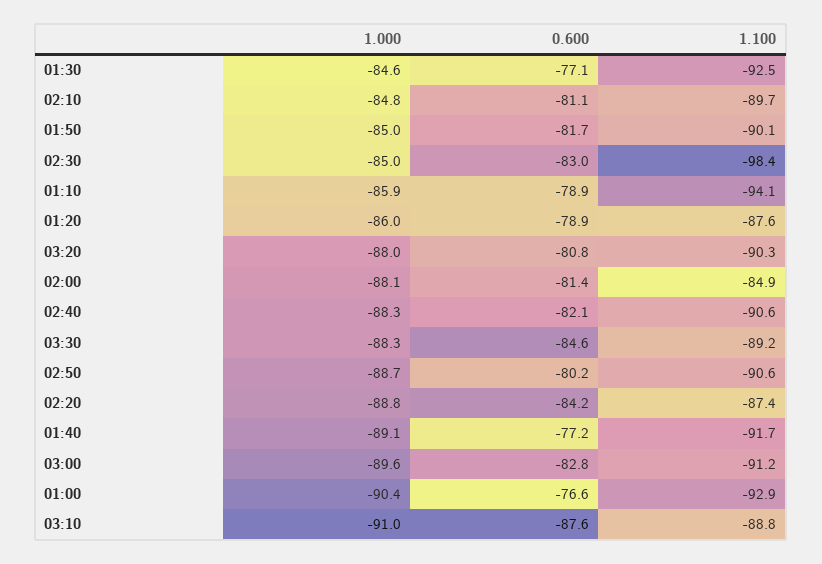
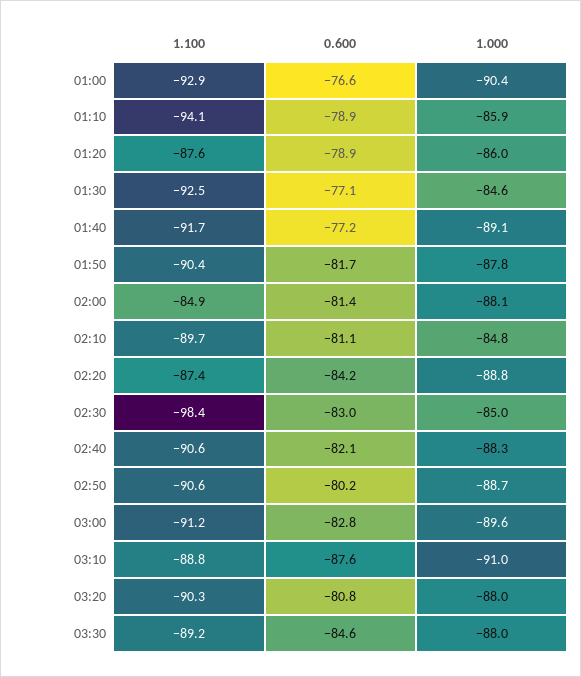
  {
    "1.000": {
      "01:30": -84.6,
      "02:10": -84.8,
-     "01:50": -85,
+     "01:50": -87.8,
      "02:30": -85,
      "01:10": -85.9,
      "01:20": -86,
      "03:20": -88,
      "02:00": -88.1,
      "02:40": -88.3,
-     "03:30": -88.3,
+     "03:30": -88,
      "02:50": -88.7,
      "02:20": -88.8,
      "01:40": -89.1,
      "03:00": -89.6,
      "01:00": -90.4,
      "03:10": -91
    },
    "0.600": {
      "01:30": -77.1,
      "02:10": -81.1,
      "01:50": -81.7,
      "02:30": -83,
      "01:10": -78.9,
      "01:20": -78.9,
      "03:20": -80.8,
      "02:00": -81.4,
      "02:40": -82.1,
      "03:30": -84.6,
      "02:50": -80.2,
      "02:20": -84.2,
      "01:40": -77.2,
      "03:00": -82.8,
      "01:00": -76.6,
      "03:10": -87.6
    },
    "1.100": {
      "01:30": -92.5,
      "02:10": -89.7,
-     "01:50": -90.1,
+     "01:50": -90.4,
      "02:30": -98.4,
      "01:10": -94.1,
      "01:20": -87.6,
      "03:20": -90.3,
      "02:00": -84.9,
      "02:40": -90.6,
      "03:30": -89.2,
      "02:50": -90.6,
      "02:20": -87.4,
      "01:40": -91.7,
      "03:00": -91.2,
      "01:00": -92.9,
      "03:10": -88.8
    }
  }

